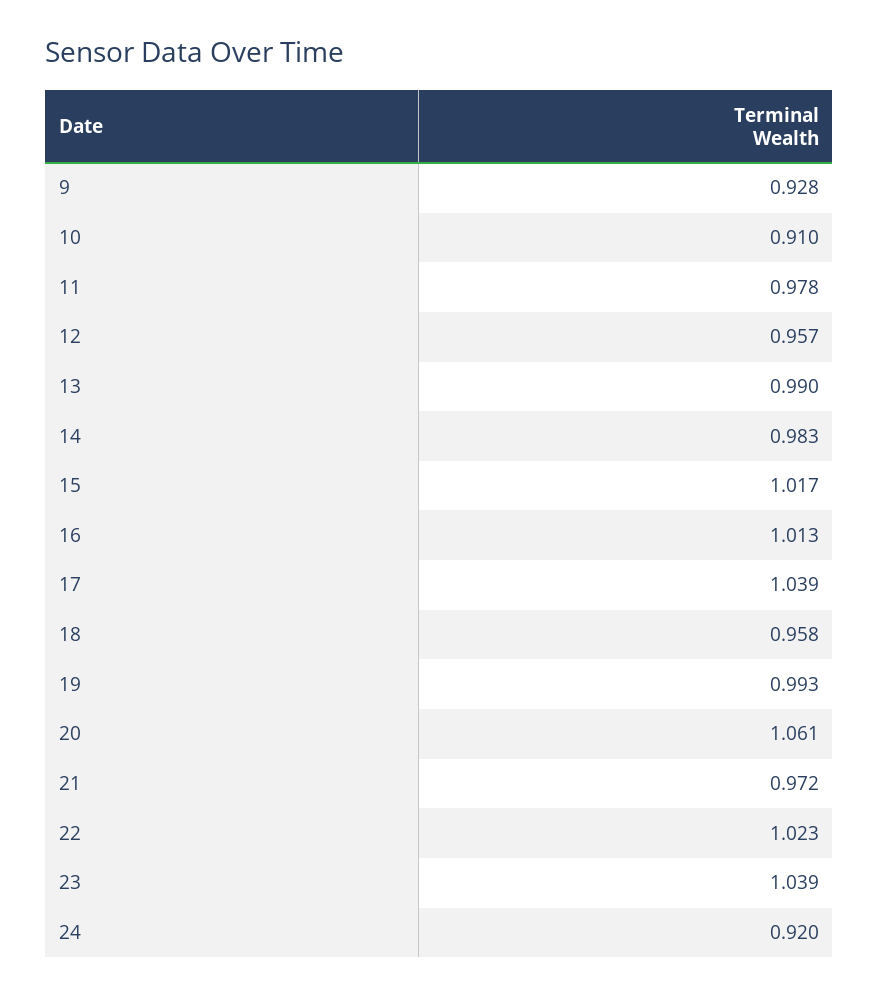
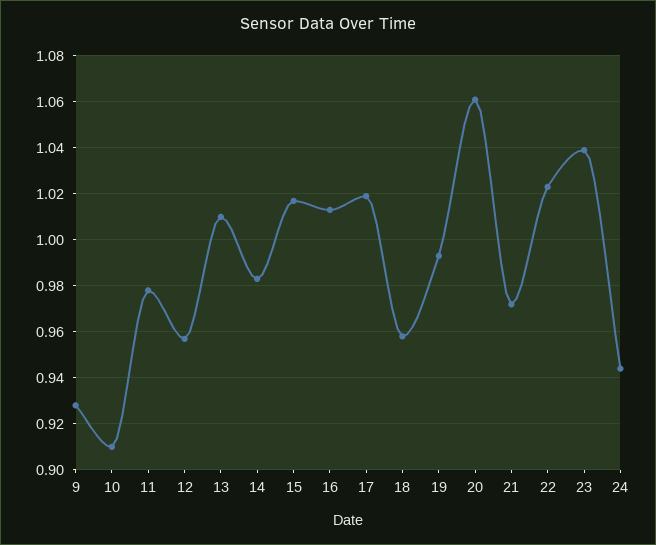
  {
    "9": 0.928,
    "10": 0.91,
    "11": 0.978,
    "12": 0.957,
-   "13": 0.99,
+   "13": 1.01,
    "14": 0.983,
    "15": 1.017,
    "16": 1.013,
-   "17": 1.039,
+   "17": 1.02,
    "18": 0.958,
    "19": 0.993,
    "20": 1.061,
    "21": 0.972,
    "22": 1.023,
    "23": 1.039,
-   "24": 0.92
+   "24": 0.945
  }

